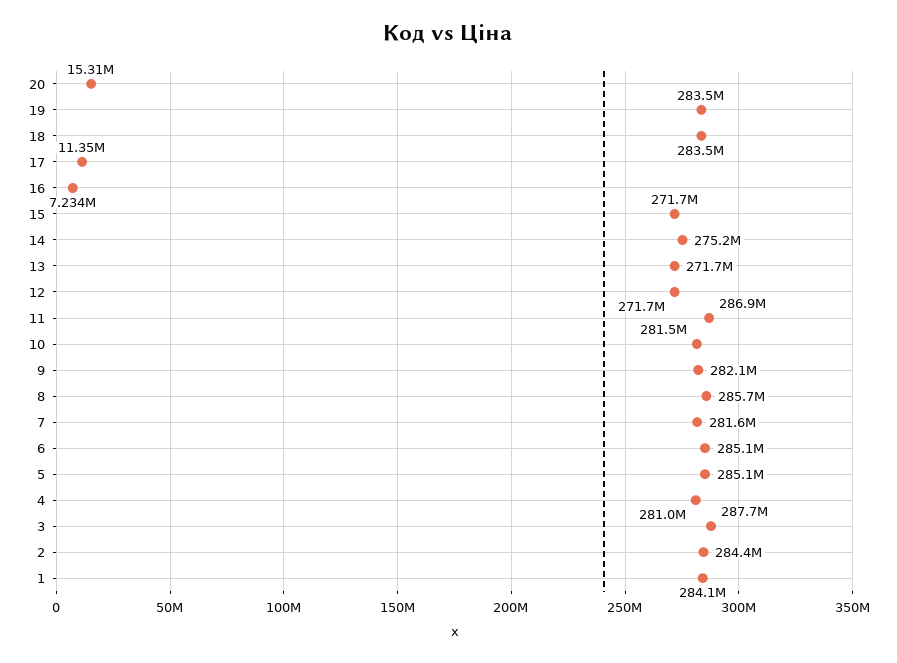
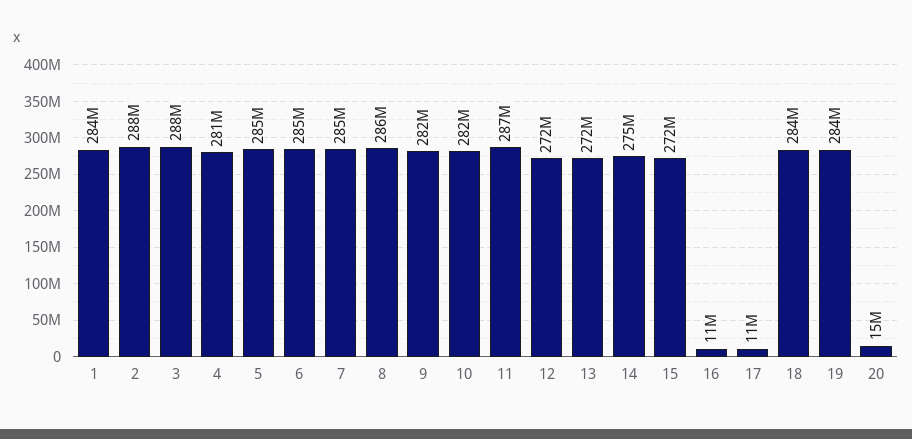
  {
    "20": 15310000,
    "19": 283500000,
    "18": 283500000,
    "17": 11350000,
-   "16": 7234000,
+   "16": 11000000,
    "15": 271700000,
    "14": 275200000,
    "13": 271700000,
    "12": 271700000,
    "11": 286900000,
    "10": 281500000,
    "9": 282100000,
    "8": 285700000,
-   "7": 281600000,
+   "7": 285000000,
    "6": 285100000,
    "5": 285100000,
    "4": 281000000,
    "3": 287700000,
-   "2": 284400000,
+   "2": 288000000,
    "1": 284100000
  }

